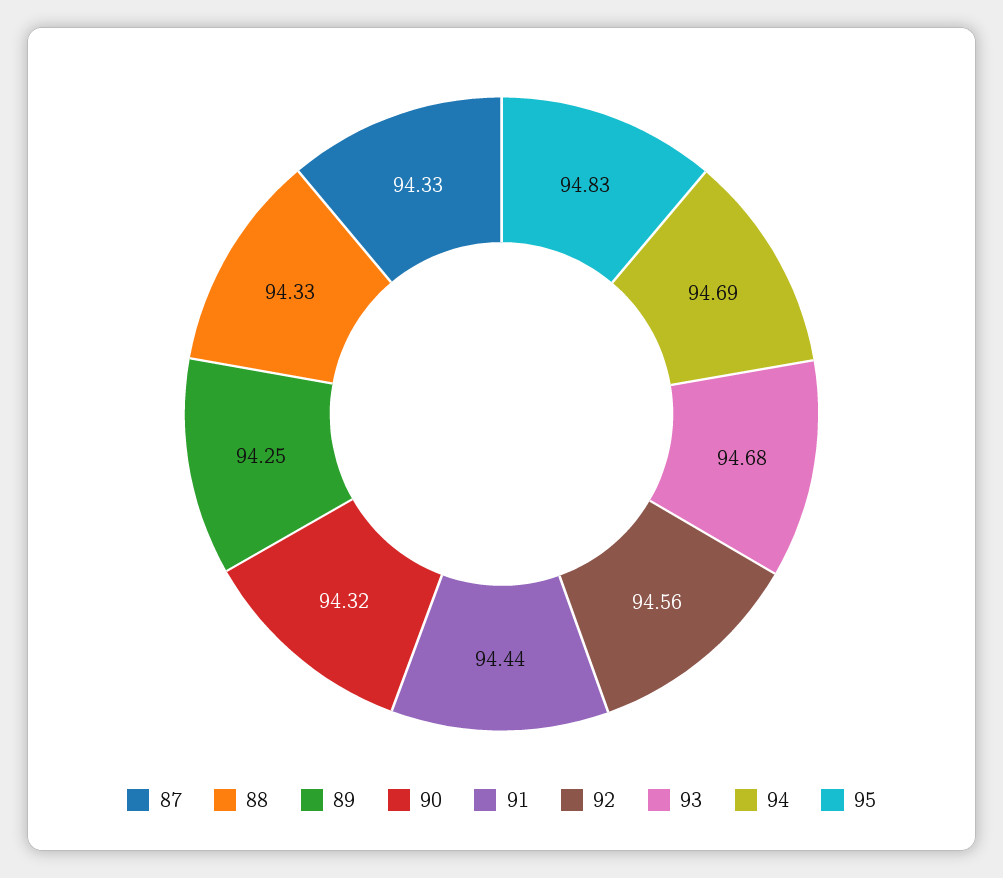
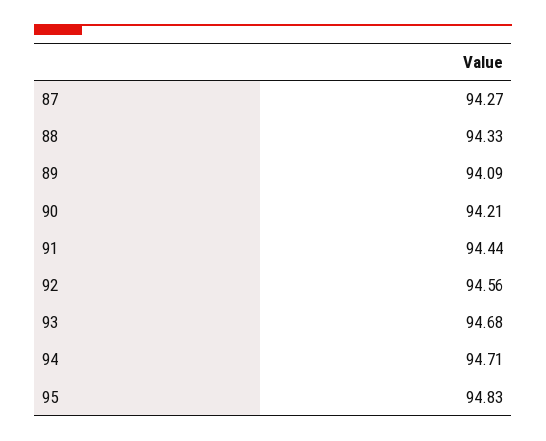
  {
-   "87": 94.33,
+   "87": 94.27,
    "88": 94.33,
-   "89": 94.25,
+   "89": 94.09,
-   "90": 94.32,
+   "90": 94.21,
    "91": 94.44,
    "92": 94.56,
    "93": 94.68,
-   "94": 94.69,
+   "94": 94.71,
    "95": 94.83
  }

